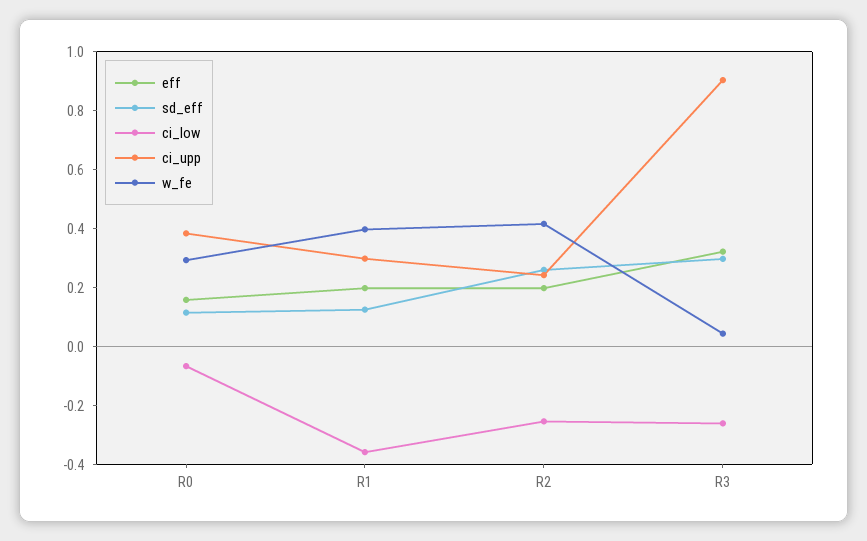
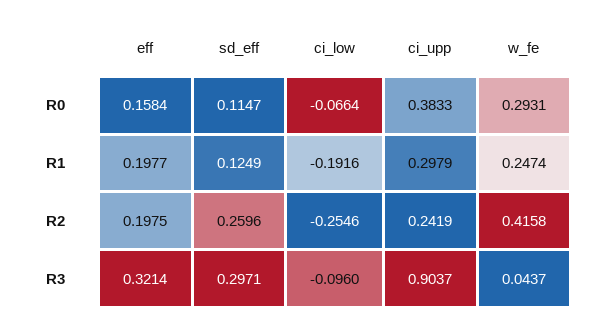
  {
    "eff": {
      "R0": 0.1584,
      "R1": 0.1977,
      "R2": 0.1975,
      "R3": 0.3214
    },
    "sd_eff": {
      "R0": 0.1147,
      "R1": 0.1249,
      "R2": 0.2596,
      "R3": 0.2971
    },
    "ci_low": {
      "R0": -0.0664,
-     "R1": -0.35,
+     "R1": -0.1916,
      "R2": -0.2546,
-     "R3": -0.25
+     "R3": -0.096
    },
    "ci_upp": {
      "R0": 0.3833,
      "R1": 0.2979,
      "R2": 0.2419,
      "R3": 0.9037
    },
    "w_fe": {
      "R0": 0.2931,
-     "R1": 0.4,
+     "R1": 0.2474,
      "R2": 0.4158,
      "R3": 0.0437
    }
  }

